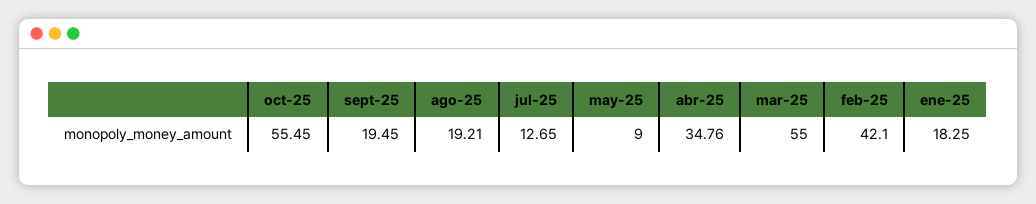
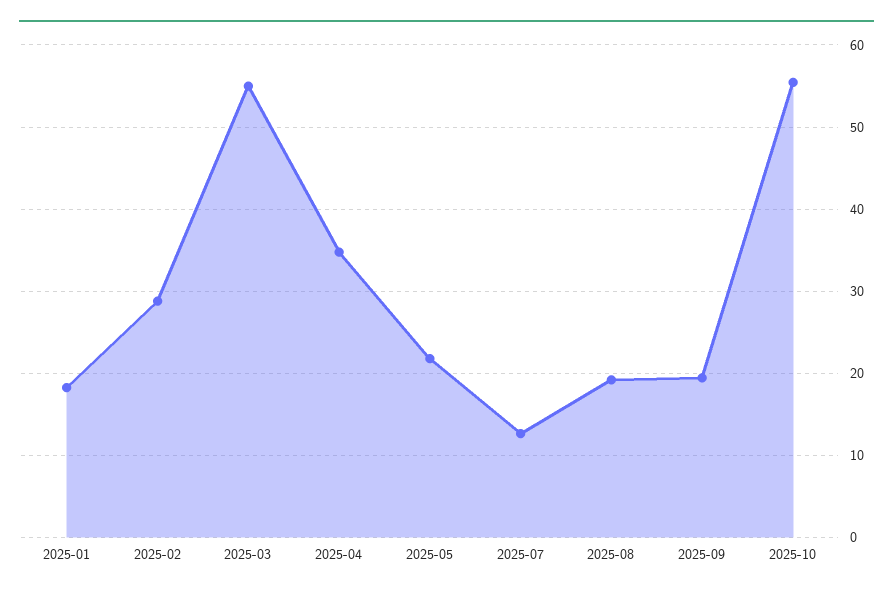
  {
    "oct-25": 55.45,
    "sept-25": 19.45,
    "ago-25": 19.21,
    "jul-25": 12.65,
-   "may-25": 9,
+   "may-25": 22,
    "abr-25": 34.76,
    "mar-25": 55,
-   "feb-25": 42.1,
+   "feb-25": 29,
    "ene-25": 18.25
  }

